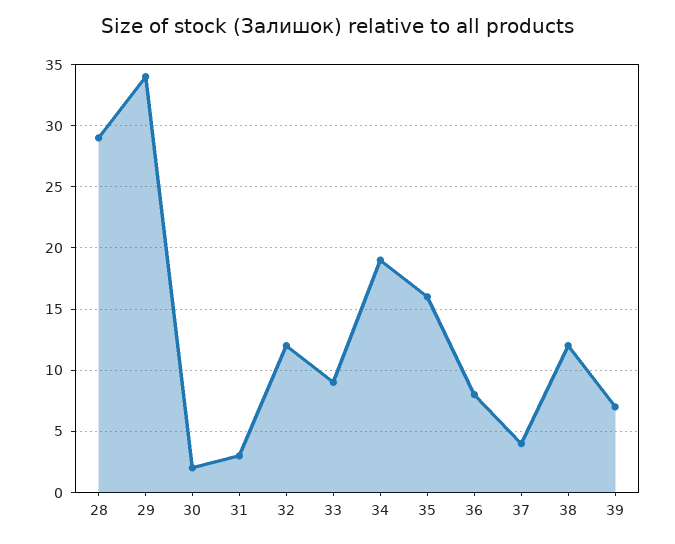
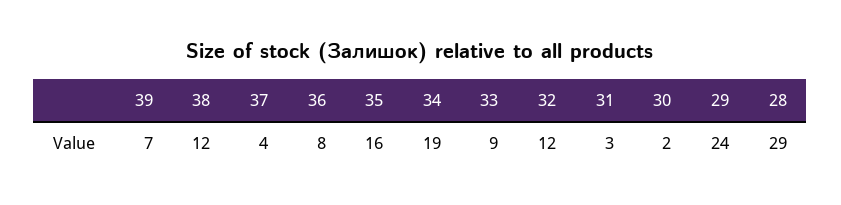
  {
    "28": 29,
-   "29": 34,
+   "29": 24,
    "30": 2,
    "31": 3,
    "32": 12,
    "33": 9,
    "34": 19,
    "35": 16,
    "36": 8,
    "37": 4,
    "38": 12,
    "39": 7
  }

